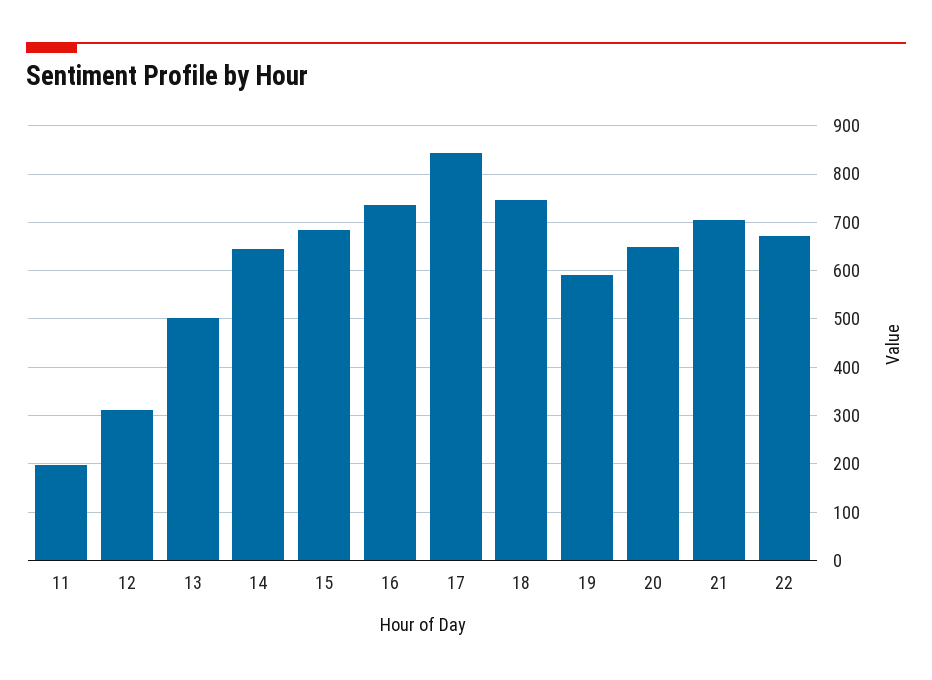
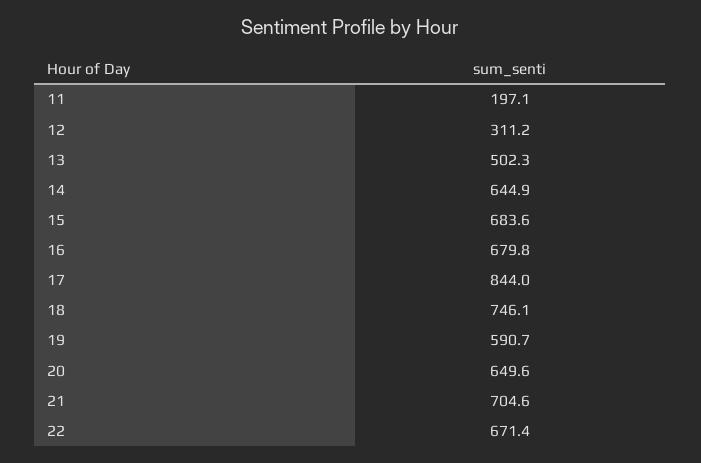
  {
    "11": 197.1,
    "12": 311.2,
    "13": 502.3,
    "14": 644.9,
    "15": 683.6,
-   "16": 740,
+   "16": 679.8,
    "17": 844,
    "18": 746.1,
    "19": 590.7,
    "20": 649.6,
    "21": 704.6,
    "22": 671.4
  }

